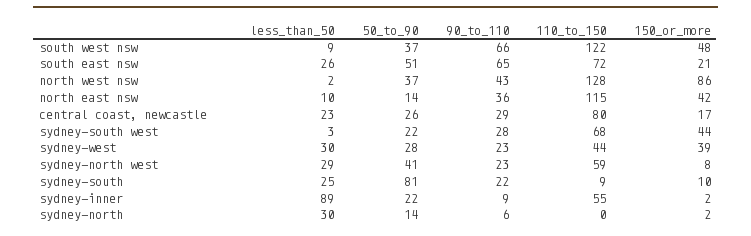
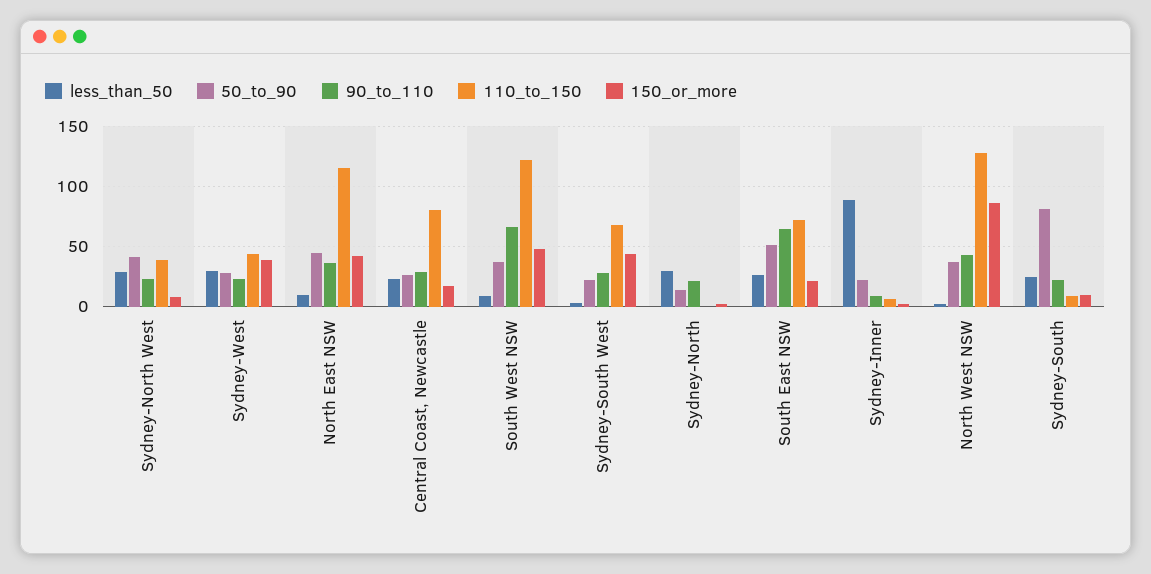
  {
    "less_than_50": {
      "south west nsw": 9,
      "south east nsw": 26,
      "north west nsw": 2,
      "north east nsw": 10,
      "central coast, newcastle": 23,
      "sydney-south west": 3,
      "sydney-west": 30,
      "sydney-north west": 29,
      "sydney-south": 25,
      "sydney-inner": 89,
      "sydney-north": 30
    },
    "50_to_90": {
      "south west nsw": 37,
      "south east nsw": 51,
      "north west nsw": 37,
-     "north east nsw": 14,
+     "north east nsw": 45,
      "central coast, newcastle": 26,
      "sydney-south west": 22,
      "sydney-west": 28,
      "sydney-north west": 41,
      "sydney-south": 81,
      "sydney-inner": 22,
      "sydney-north": 14
    },
    "90_to_110": {
      "south west nsw": 66,
      "south east nsw": 65,
      "north west nsw": 43,
      "north east nsw": 36,
      "central coast, newcastle": 29,
      "sydney-south west": 28,
      "sydney-west": 23,
      "sydney-north west": 23,
      "sydney-south": 22,
      "sydney-inner": 9,
-     "sydney-north": 6
+     "sydney-north": 20
    },
    "110_to_150": {
      "south west nsw": 122,
      "south east nsw": 72,
      "north west nsw": 128,
      "north east nsw": 115,
      "central coast, newcastle": 80,
      "sydney-south west": 68,
      "sydney-west": 44,
-     "sydney-north west": 59,
+     "sydney-north west": 40,
      "sydney-south": 9,
-     "sydney-inner": 55,
+     "sydney-inner": 5,
      "sydney-north": 0
    },
    "150_or_more": {
      "south west nsw": 48,
      "south east nsw": 21,
      "north west nsw": 86,
      "north east nsw": 42,
      "central coast, newcastle": 17,
      "sydney-south west": 44,
      "sydney-west": 39,
      "sydney-north west": 8,
      "sydney-south": 10,
      "sydney-inner": 2,
      "sydney-north": 2
    }
  }

